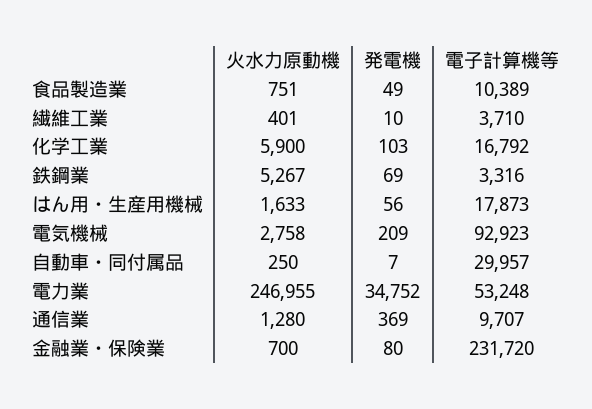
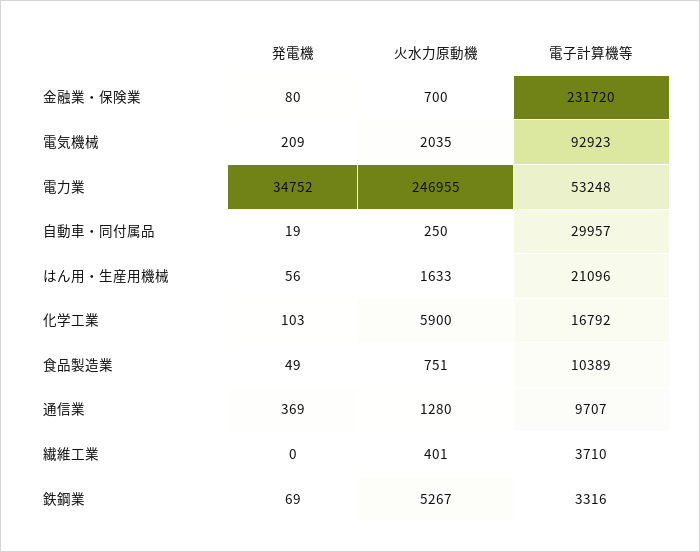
  {
    "火水力原動機": {
      "食品製造業": 751,
      "繊維工業": 401,
      "化学工業": 5900,
      "鉄鋼業": 5267,
      "はん用・生産用機械": 1633,
-     "電気機械": 2758,
+     "電気機械": 2035,
      "自動車・同付属品": 250,
      "電力業": 246955,
      "通信業": 1280,
      "金融業・保険業": 700
    },
    "発電機": {
      "食品製造業": 49,
-     "繊維工業": 10,
+     "繊維工業": 0,
      "化学工業": 103,
      "鉄鋼業": 69,
      "はん用・生産用機械": 56,
      "電気機械": 209,
-     "自動車・同付属品": 7,
+     "自動車・同付属品": 19,
      "電力業": 34752,
      "通信業": 369,
      "金融業・保険業": 80
    },
    "電子計算機等": {
      "食品製造業": 10389,
      "繊維工業": 3710,
      "化学工業": 16792,
      "鉄鋼業": 3316,
-     "はん用・生産用機械": 17873,
+     "はん用・生産用機械": 21096,
      "電気機械": 92923,
      "自動車・同付属品": 29957,
      "電力業": 53248,
      "通信業": 9707,
      "金融業・保険業": 231720
    }
  }

